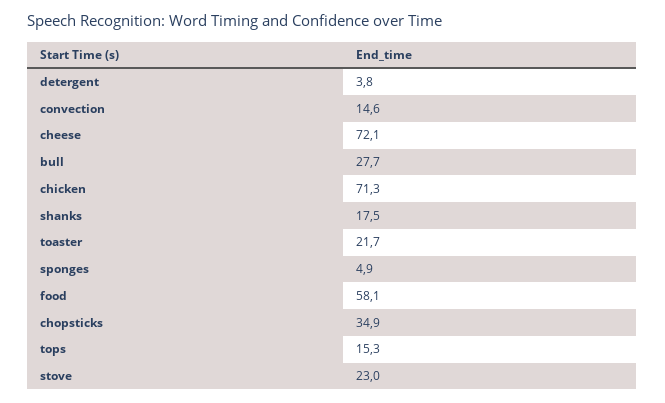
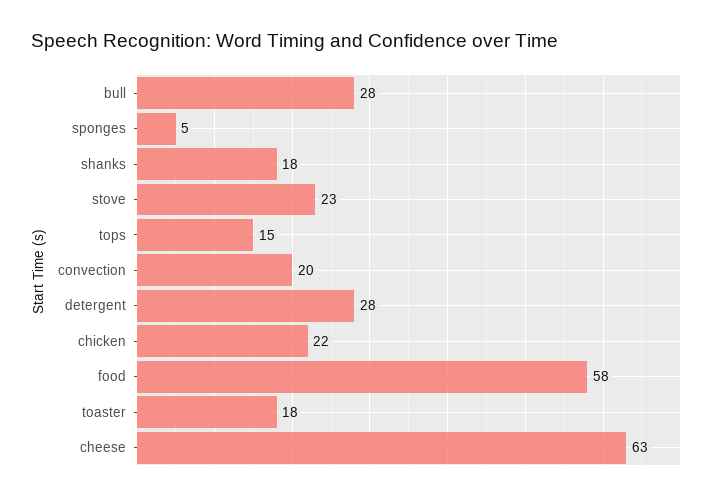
  {
-   "detergent": 3.8,
+   "detergent": 28,
-   "convection": 14.6,
+   "convection": 20,
-   "cheese": 72.1,
+   "cheese": 63,
    "bull": 27.7,
-   "chicken": 71.3,
+   "chicken": 22,
    "shanks": 17.5,
-   "toaster": 21.7,
+   "toaster": 18,
    "sponges": 4.9,
    "food": 58.1,
-   "chopsticks": 34.9,
    "tops": 15.3,
    "stove": 23
  }

